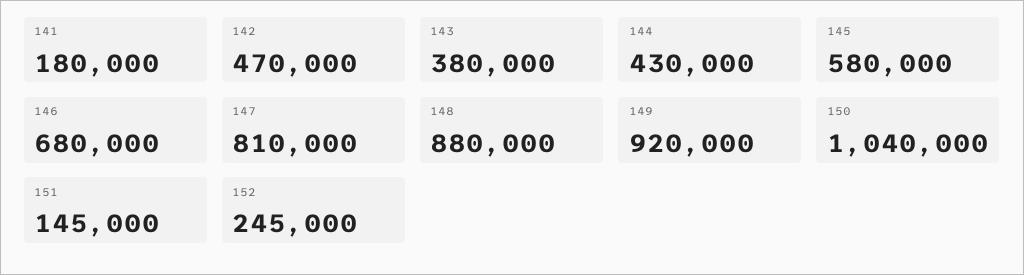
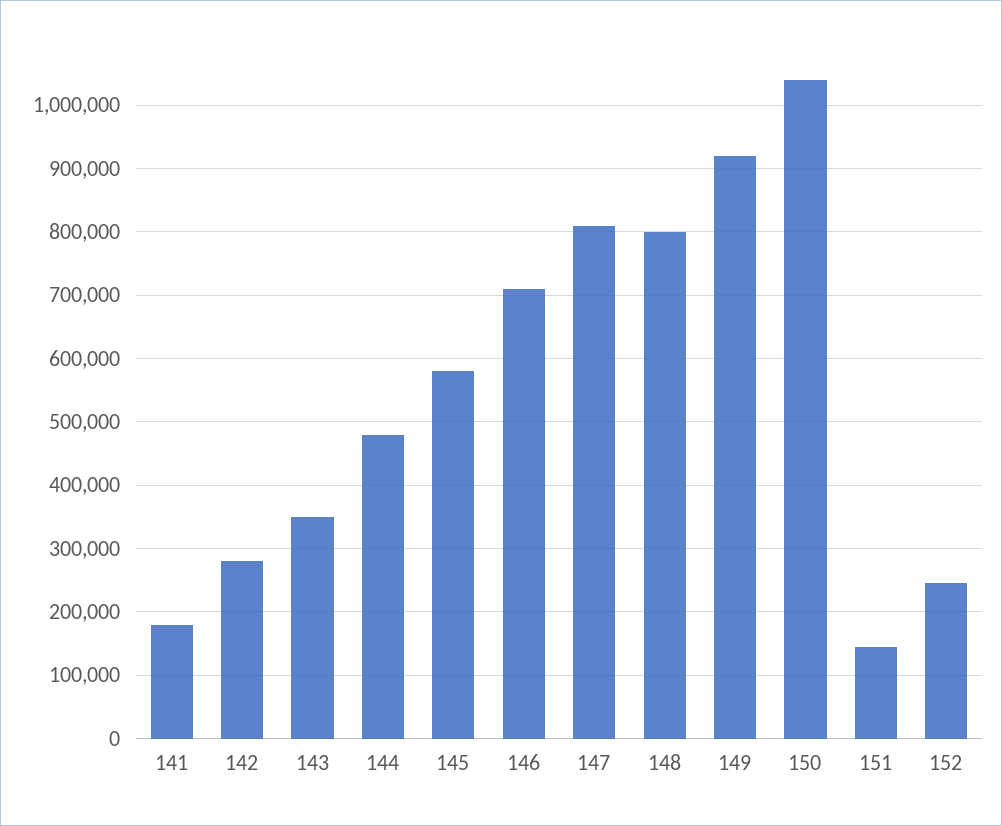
  {
    "141": 180000,
-   "142": 470000,
+   "142": 280000,
-   "143": 380000,
+   "143": 350000,
-   "144": 430000,
+   "144": 480000,
    "145": 580000,
-   "146": 680000,
+   "146": 710000,
    "147": 810000,
-   "148": 880000,
+   "148": 800000,
    "149": 920000,
    "150": 1040000,
    "151": 145000,
    "152": 245000
  }

